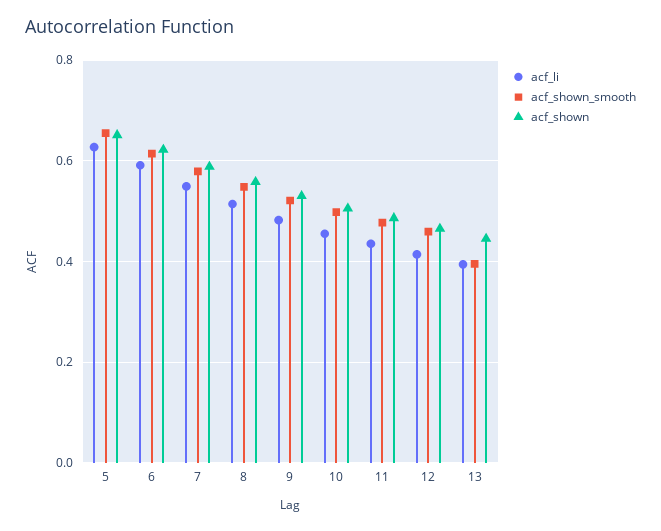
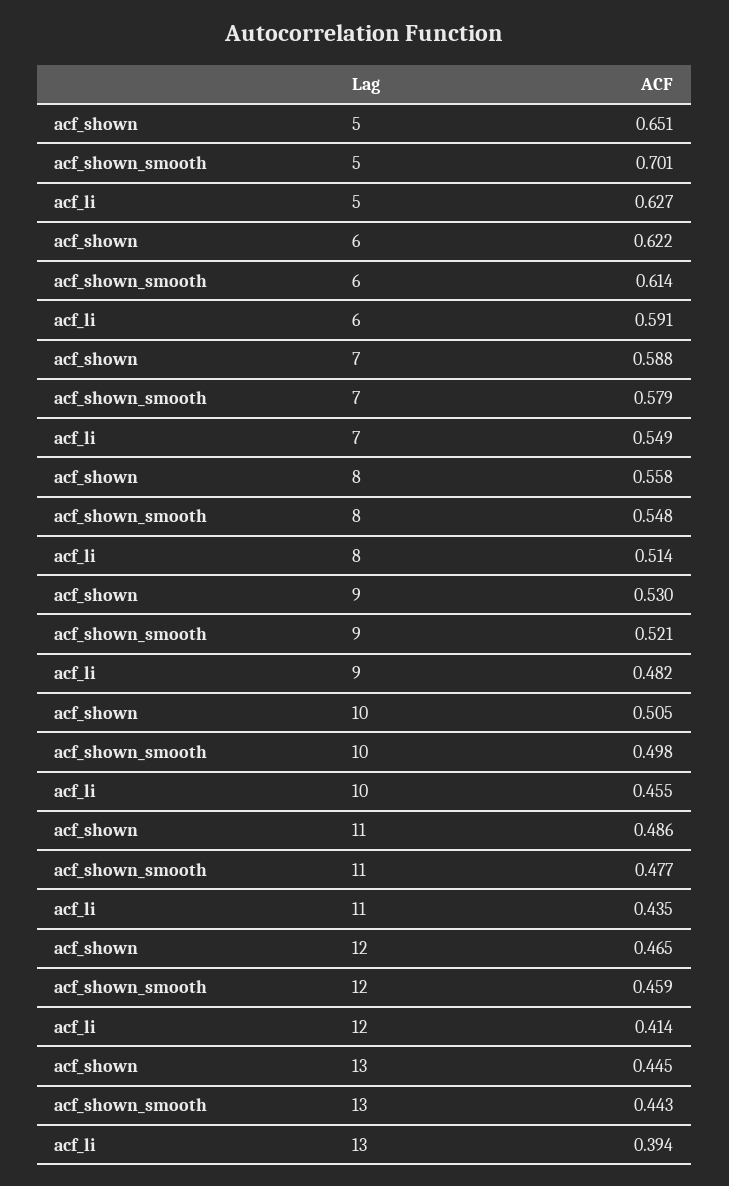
  {
    "acf_li": {
      "5": 0.627,
      "6": 0.591,
      "7": 0.549,
      "8": 0.514,
      "9": 0.482,
      "10": 0.455,
      "11": 0.435,
      "12": 0.414,
      "13": 0.394
    },
    "acf_shown_smooth": {
-     "5": 0.66,
+     "5": 0.701,
      "6": 0.614,
      "7": 0.579,
      "8": 0.548,
      "9": 0.521,
      "10": 0.498,
      "11": 0.477,
      "12": 0.459,
-     "13": 0.4
+     "13": 0.443
    },
    "acf_shown": {
      "5": 0.651,
      "6": 0.622,
      "7": 0.588,
      "8": 0.558,
      "9": 0.53,
      "10": 0.505,
      "11": 0.486,
      "12": 0.465,
      "13": 0.445
    }
  }

